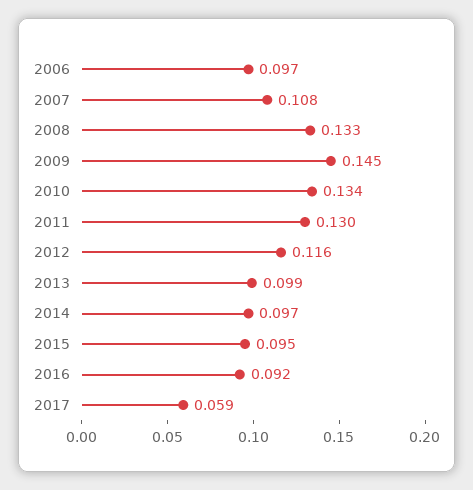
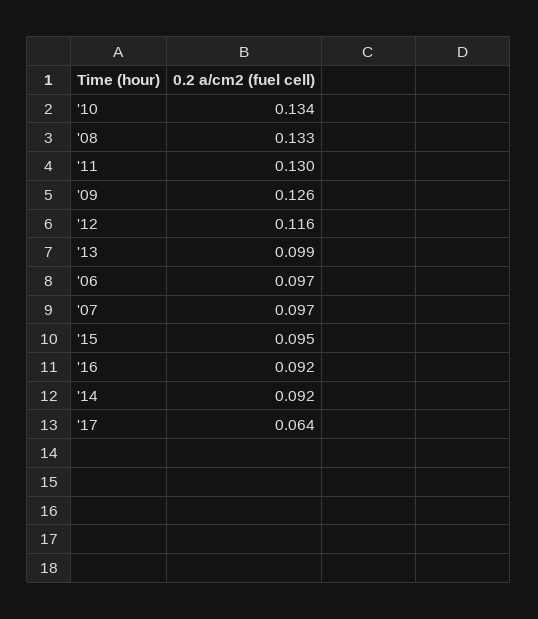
  {
    "2006": 0.097,
-   "2007": 0.108,
+   "2007": 0.097,
    "2008": 0.133,
-   "2009": 0.145,
+   "2009": 0.126,
    "2010": 0.134,
    "2011": 0.13,
    "2012": 0.116,
    "2013": 0.099,
-   "2014": 0.097,
+   "2014": 0.092,
    "2015": 0.095,
    "2016": 0.092,
-   "2017": 0.059
+   "2017": 0.064
  }

